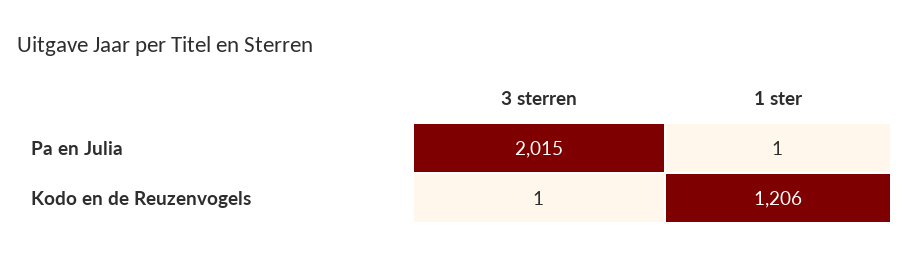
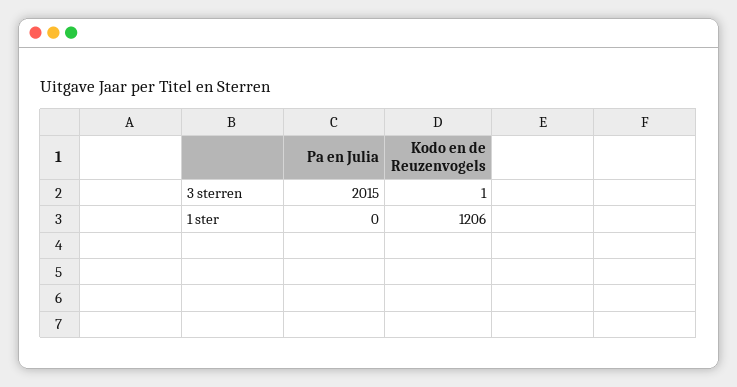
  {
    "3 sterren": {
      "Pa en Julia": 2015,
      "Kodo en de Reuzenvogels": 1
    },
    "1 ster": {
-     "Pa en Julia": 1,
+     "Pa en Julia": 0,
      "Kodo en de Reuzenvogels": 1206
    }
  }

